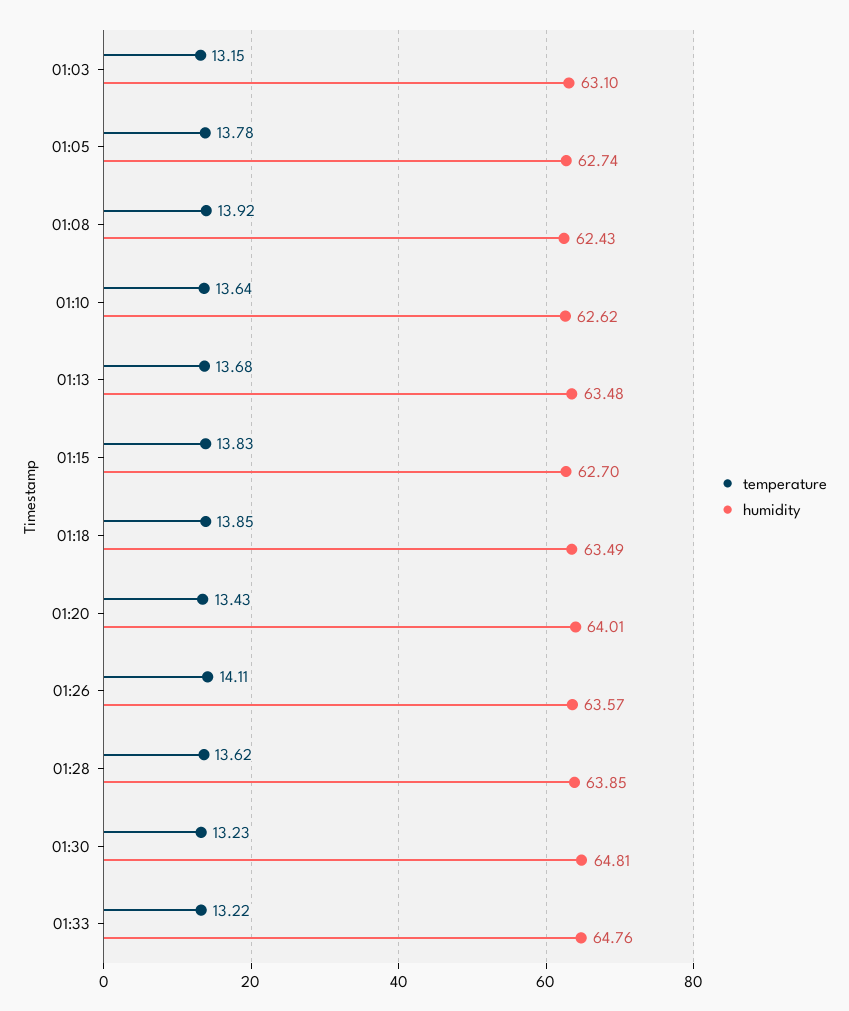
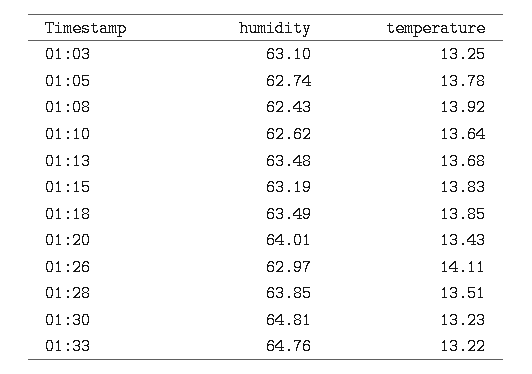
  {
    "temperature": {
-     "01:03": 13.15,
+     "01:03": 13.25,
      "01:05": 13.78,
      "01:08": 13.92,
      "01:10": 13.64,
      "01:13": 13.68,
      "01:15": 13.83,
      "01:18": 13.85,
      "01:20": 13.43,
      "01:26": 14.11,
-     "01:28": 13.62,
+     "01:28": 13.51,
      "01:30": 13.23,
      "01:33": 13.22
    },
    "humidity": {
      "01:03": 63.1,
      "01:05": 62.74,
      "01:08": 62.43,
      "01:10": 62.62,
      "01:13": 63.48,
-     "01:15": 62.7,
+     "01:15": 63.19,
      "01:18": 63.49,
      "01:20": 64.01,
-     "01:26": 63.57,
+     "01:26": 62.97,
      "01:28": 63.85,
      "01:30": 64.81,
      "01:33": 64.76
    }
  }

